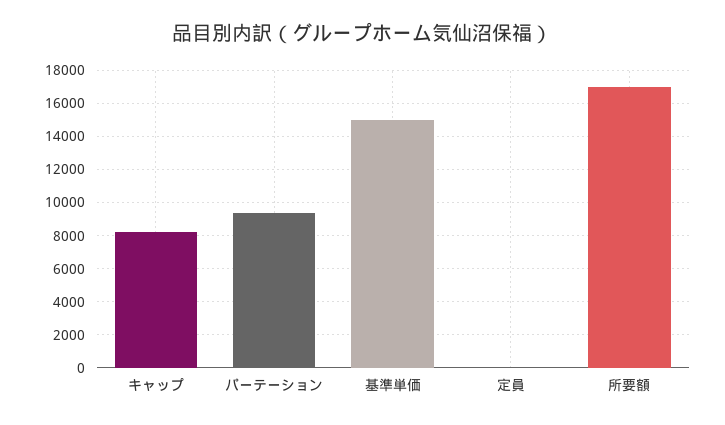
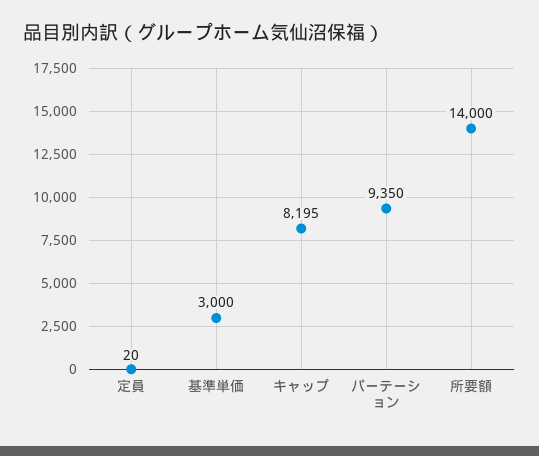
  {
    "キャップ": 8195,
    "パーテーション": 9350,
-   "基準単価": 15000,
+   "基準単価": 3000,
    "定員": 20,
-   "所要額": 17000
+   "所要額": 14000
  }

